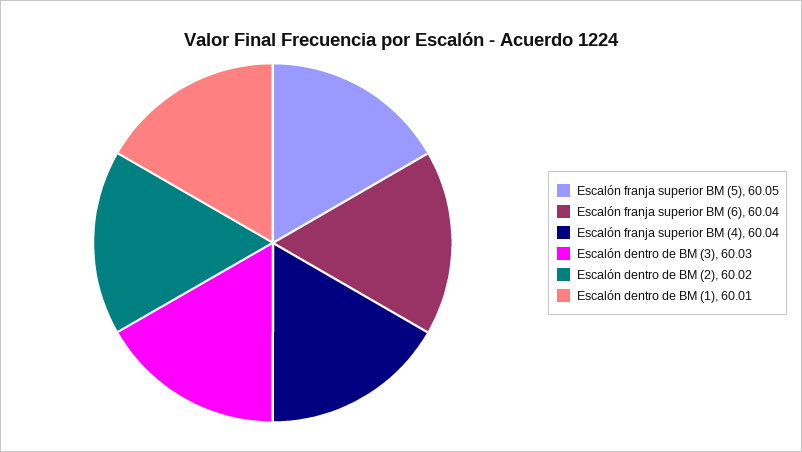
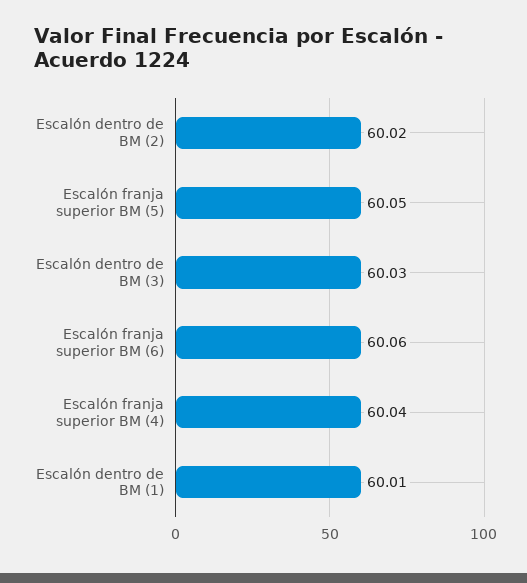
  {
    "Escalón franja superior BM (5)": 60.05,
-   "Escalón franja superior BM (6)": 60.04,
+   "Escalón franja superior BM (6)": 60.06,
    "Escalón franja superior BM (4)": 60.04,
    "Escalón dentro de BM (3)": 60.03,
    "Escalón dentro de BM (2)": 60.02,
    "Escalón dentro de BM (1)": 60.01
  }

